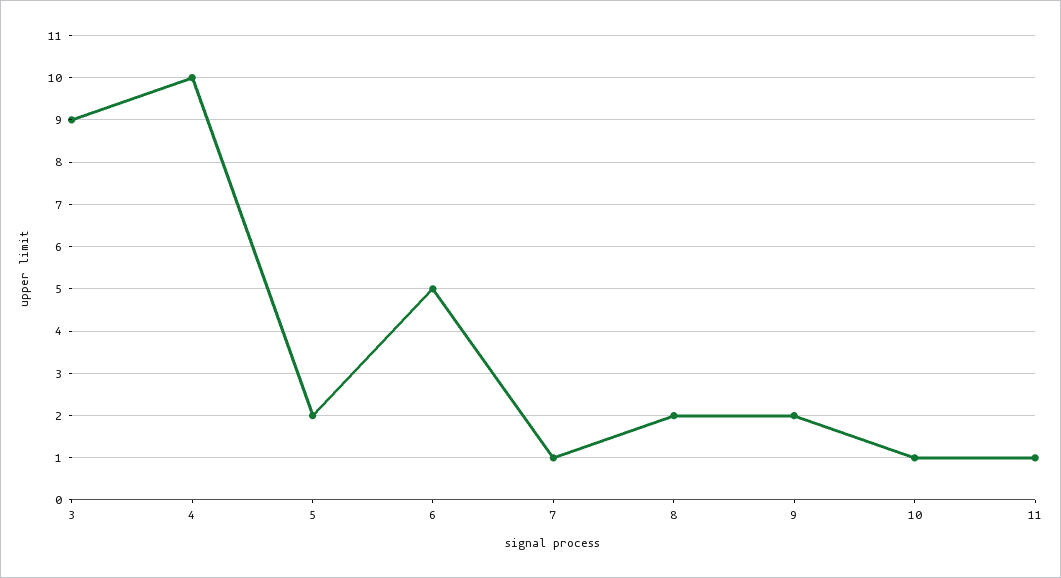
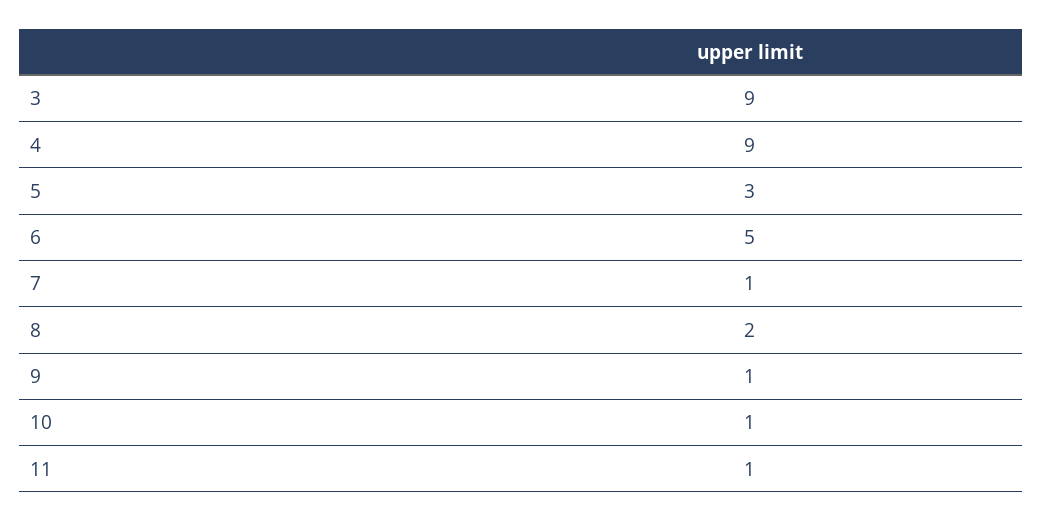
  {
    "3": 9,
-   "4": 10,
+   "4": 9,
-   "5": 2,
+   "5": 3,
    "6": 5,
    "7": 1,
    "8": 2,
-   "9": 2,
+   "9": 1,
    "10": 1,
    "11": 1
  }

